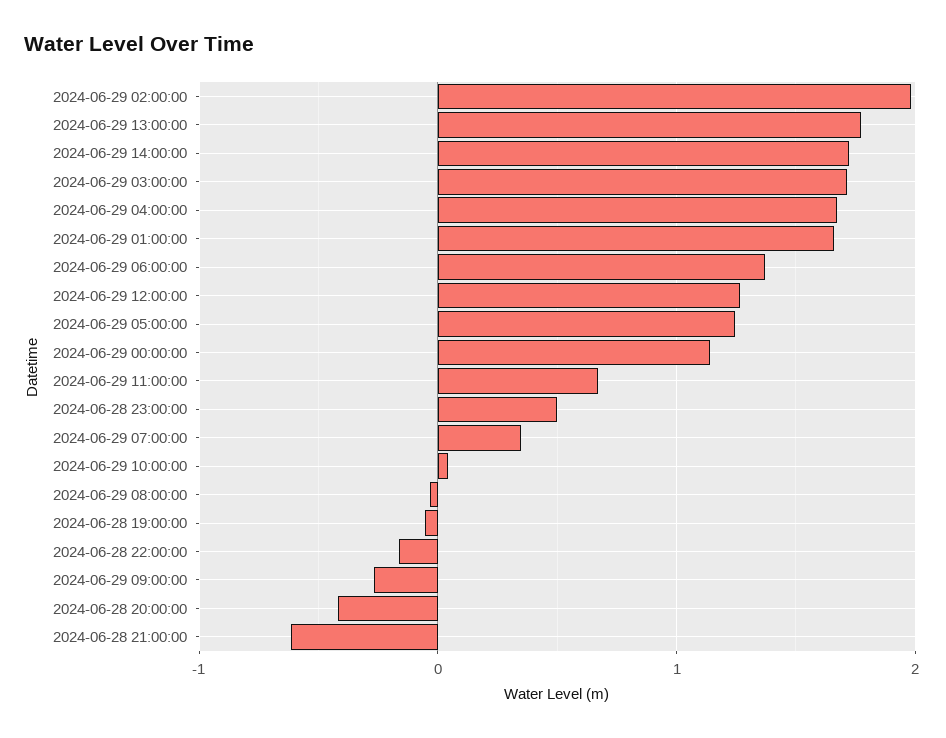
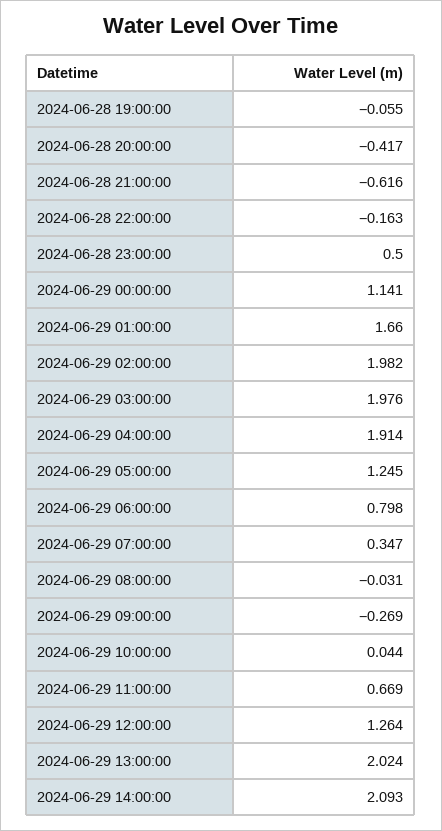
  {
    "2024-06-29 02:00:00": 1.982,
-   "2024-06-29 13:00:00": 1.8,
+   "2024-06-29 13:00:00": 2.024,
-   "2024-06-29 14:00:00": 1.7,
+   "2024-06-29 14:00:00": 2.093,
-   "2024-06-29 03:00:00": 1.7,
+   "2024-06-29 03:00:00": 1.976,
-   "2024-06-29 04:00:00": 1.7,
+   "2024-06-29 04:00:00": 1.914,
    "2024-06-29 01:00:00": 1.66,
-   "2024-06-29 06:00:00": 1.4,
+   "2024-06-29 06:00:00": 0.798,
    "2024-06-29 12:00:00": 1.264,
    "2024-06-29 05:00:00": 1.245,
    "2024-06-29 00:00:00": 1.141,
    "2024-06-29 11:00:00": 0.669,
    "2024-06-28 23:00:00": 0.5,
    "2024-06-29 07:00:00": 0.347,
    "2024-06-29 10:00:00": 0.044,
    "2024-06-29 08:00:00": -0.031,
    "2024-06-28 19:00:00": -0.055,
    "2024-06-28 22:00:00": -0.163,
    "2024-06-29 09:00:00": -0.269,
    "2024-06-28 20:00:00": -0.417,
    "2024-06-28 21:00:00": -0.616
  }

